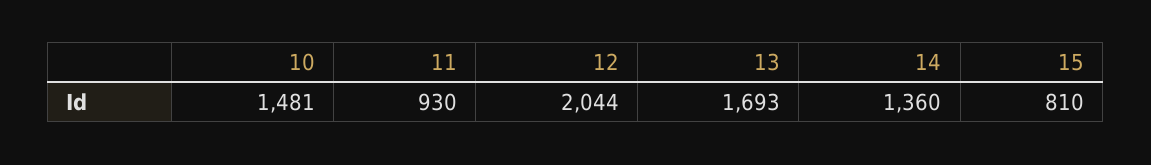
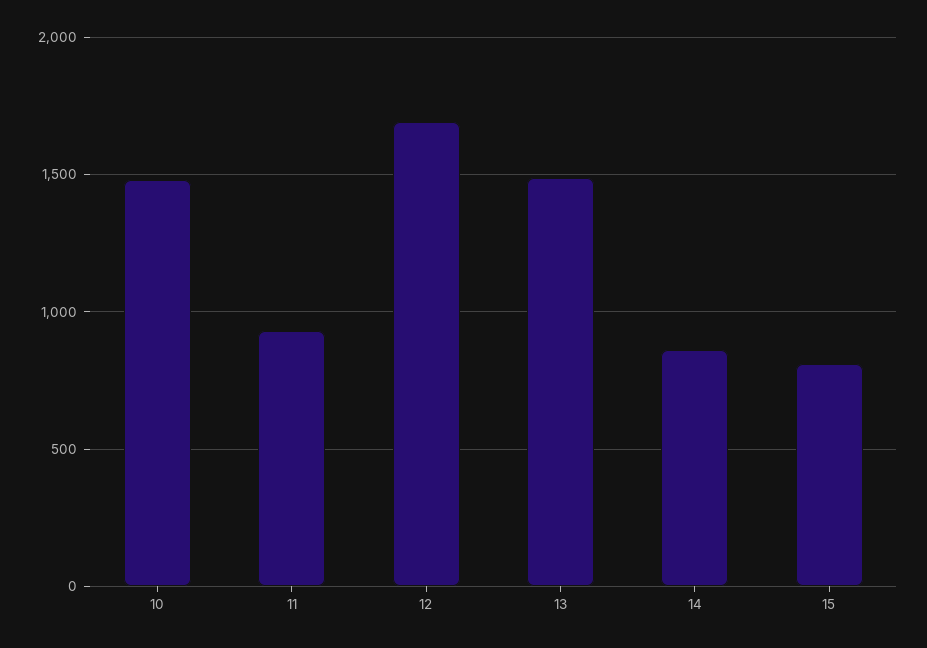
  {
    "10": 1481,
    "11": 930,
-   "12": 2044,
+   "12": 1700,
-   "13": 1693,
+   "13": 1500,
-   "14": 1360,
+   "14": 850,
    "15": 810
  }

